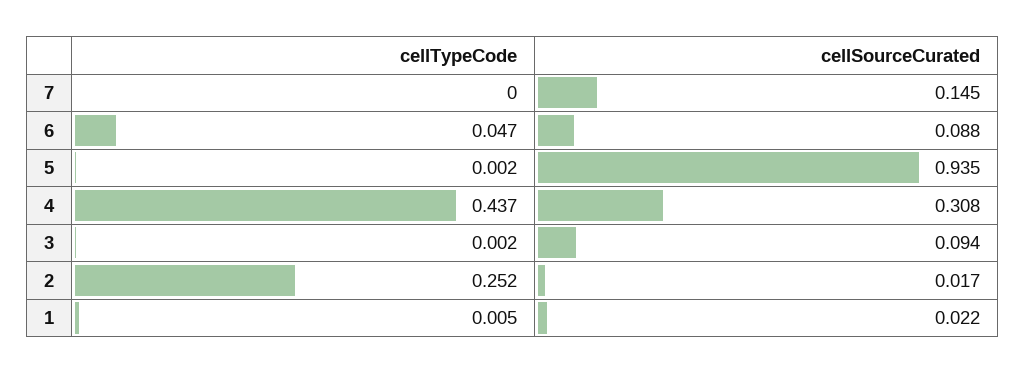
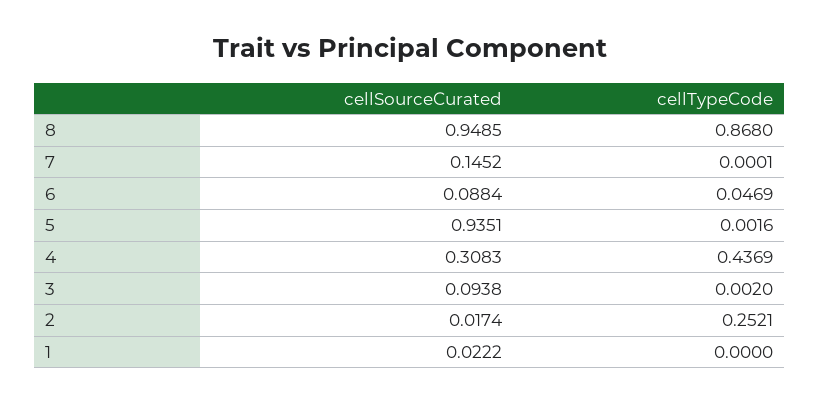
  {
    "cellTypeCode": {
      "7": 0.0001,
      "6": 0.0469,
      "5": 0.0016,
      "4": 0.4369,
      "3": 0.002,
      "2": 0.2521,
-     "1": 0.005
+     "1": 0,
+     "8": 0.868
    },
    "cellSourceCurated": {
      "7": 0.1452,
      "6": 0.0884,
      "5": 0.9351,
      "4": 0.3083,
      "3": 0.0938,
      "2": 0.0174,
-     "1": 0.0222
+     "1": 0.0222,
+     "8": 0.9485
    }
  }

